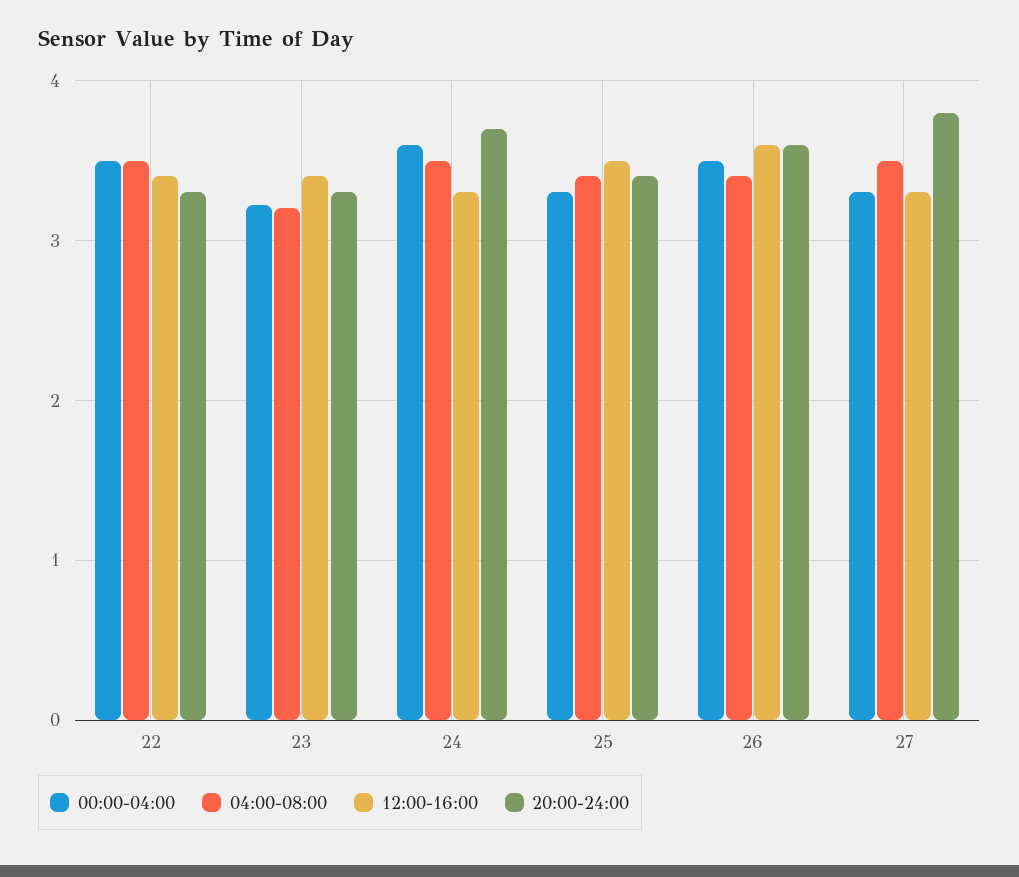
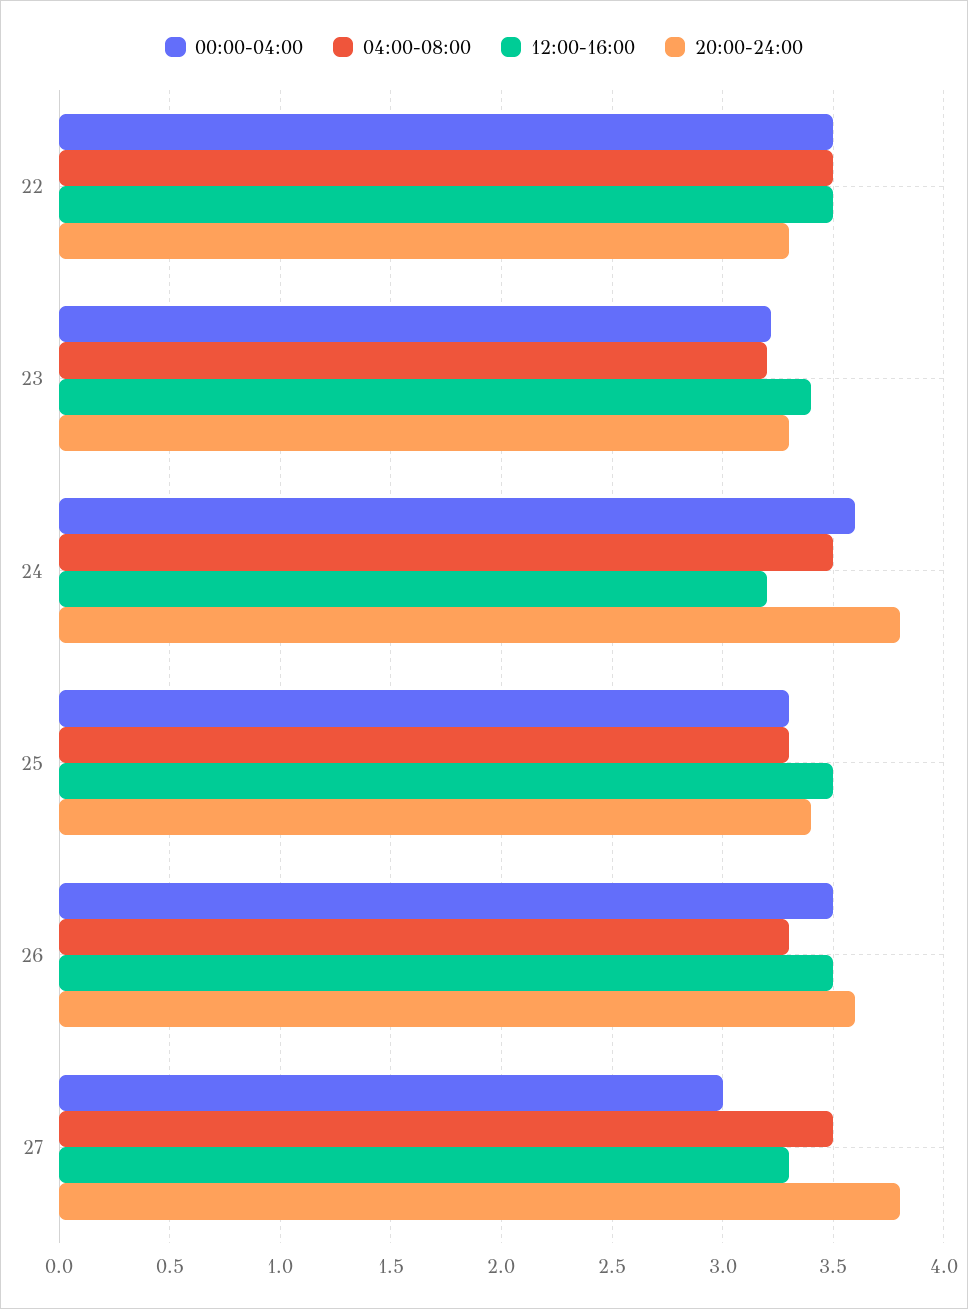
  {
    "00:00-04:00": {
      "22": 3.5,
      "23": 3.2,
      "24": 3.6,
      "25": 3.3,
      "26": 3.5,
-     "27": 3.3
+     "27": 3
    },
    "04:00-08:00": {
      "22": 3.5,
      "23": 3.2,
      "24": 3.5,
-     "25": 3.4,
+     "25": 3.3,
-     "26": 3.4,
+     "26": 3.3,
      "27": 3.5
    },
    "12:00-16:00": {
-     "22": 3.4,
+     "22": 3.5,
      "23": 3.4,
-     "24": 3.3,
+     "24": 3.2,
      "25": 3.5,
-     "26": 3.6,
+     "26": 3.5,
      "27": 3.3
    },
    "20:00-24:00": {
      "22": 3.3,
      "23": 3.3,
-     "24": 3.7,
+     "24": 3.8,
      "25": 3.4,
      "26": 3.6,
      "27": 3.8
    }
  }

